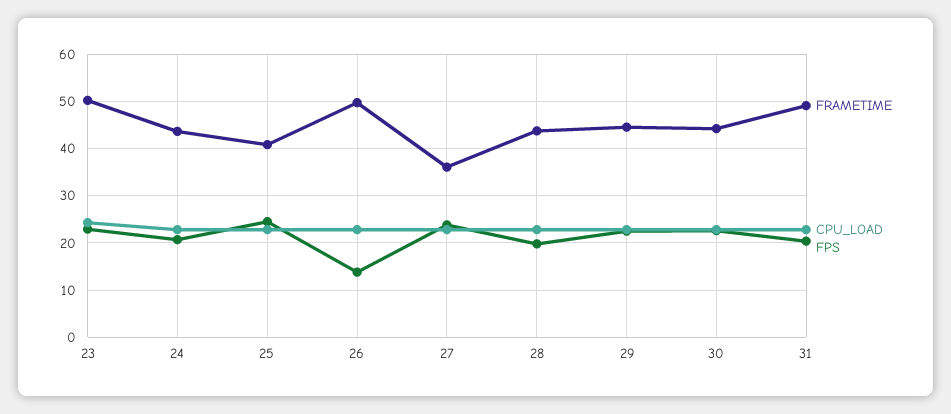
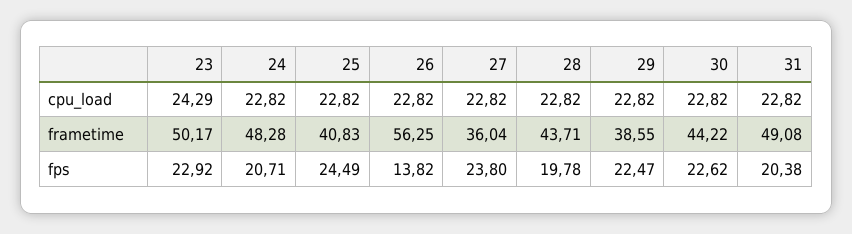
  {
    "FRAMETIME": {
      "23": 50.17,
-     "24": 44,
+     "24": 48.28,
      "25": 40.83,
-     "26": 50,
+     "26": 56.25,
      "27": 36.04,
      "28": 43.71,
-     "29": 44,
+     "29": 38.55,
      "30": 44.22,
      "31": 49.08
    },
    "CPU_LOAD": {
      "23": 24.29,
      "24": 22.82,
      "25": 22.82,
      "26": 22.82,
      "27": 22.82,
      "28": 22.82,
      "29": 22.82,
      "30": 22.82,
      "31": 22.82
    },
    "FPS": {
      "23": 22.92,
      "24": 20.71,
      "25": 24.49,
      "26": 13.82,
      "27": 23.8,
      "28": 19.78,
      "29": 22.47,
      "30": 22.62,
      "31": 20.38
    }
  }

